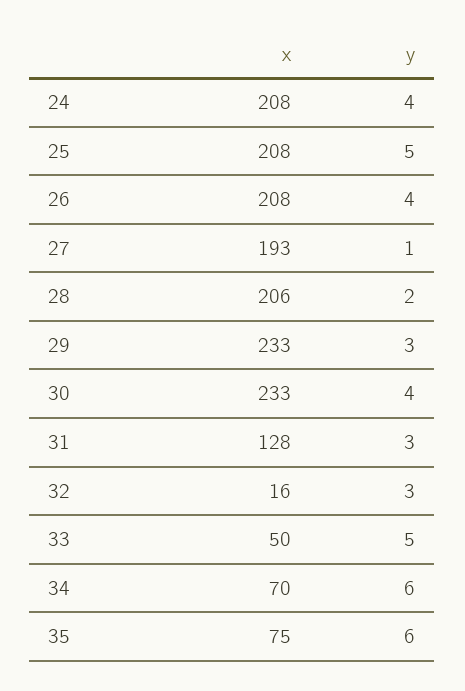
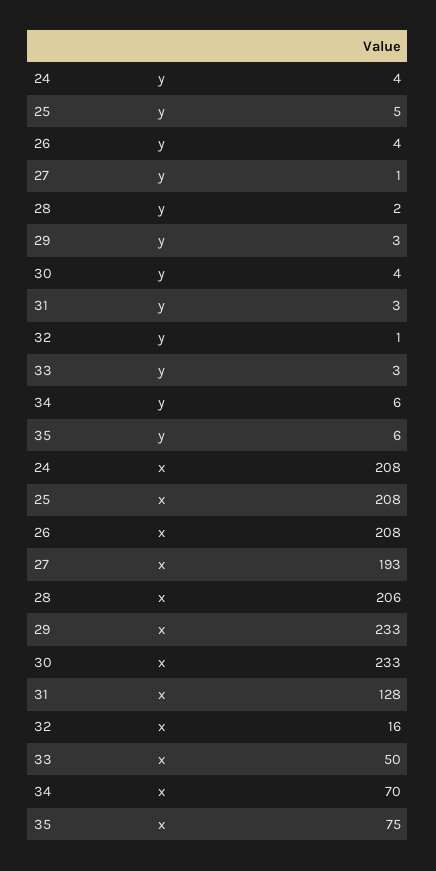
  {
    "x": {
      "24": 208,
      "25": 208,
      "26": 208,
      "27": 193,
      "28": 206,
      "29": 233,
      "30": 233,
      "31": 128,
      "32": 16,
      "33": 50,
      "34": 70,
      "35": 75
    },
    "y": {
      "24": 4,
      "25": 5,
      "26": 4,
      "27": 1,
      "28": 2,
      "29": 3,
      "30": 4,
      "31": 3,
-     "32": 3,
+     "32": 1,
-     "33": 5,
+     "33": 3,
      "34": 6,
      "35": 6
    }
  }

